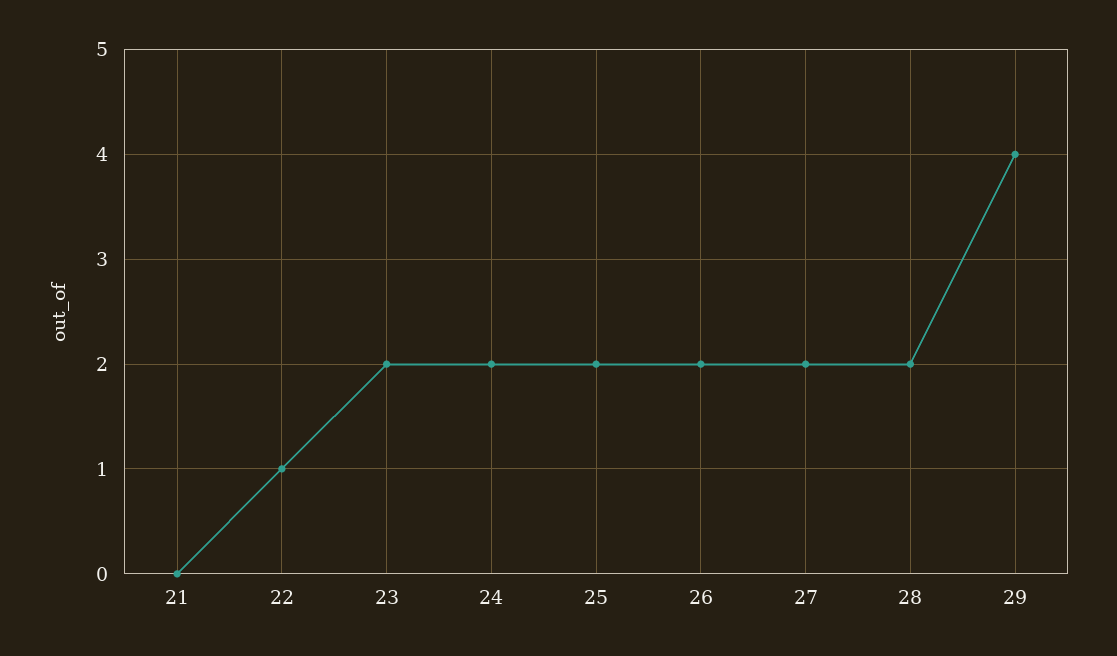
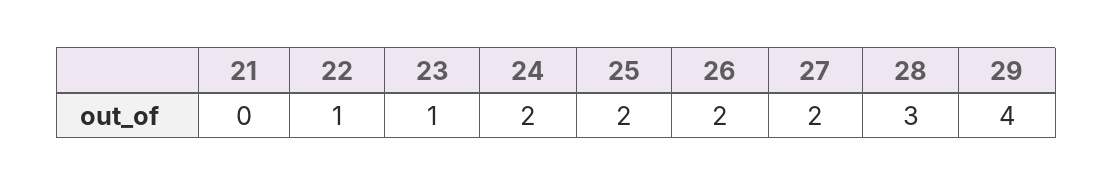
  {
    "21": 0,
    "22": 1,
-   "23": 2,
+   "23": 1,
    "24": 2,
    "25": 2,
    "26": 2,
    "27": 2,
-   "28": 2,
+   "28": 3,
    "29": 4
  }

